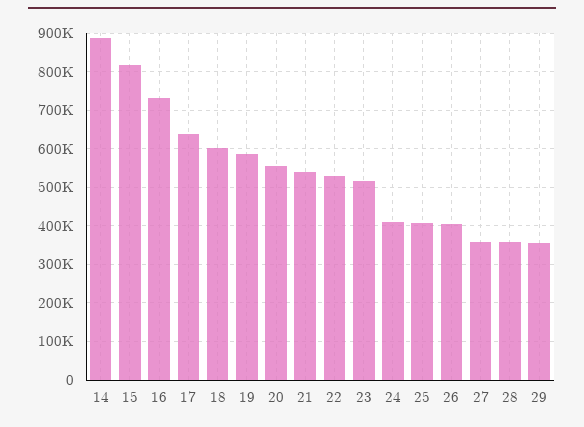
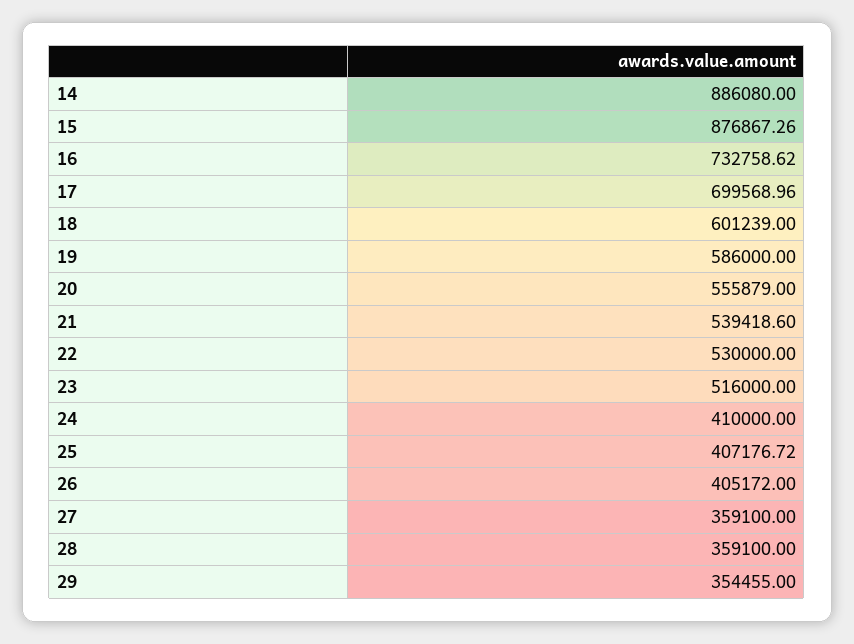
  {
    "14": 886080,
-   "15": 820000,
+   "15": 876867.26,
    "16": 732758.62,
-   "17": 640000,
+   "17": 699568.96,
    "18": 601239,
    "19": 586000,
    "20": 555879,
    "21": 539418.6,
    "22": 530000,
    "23": 516000,
    "24": 410000,
    "25": 407176.72,
    "26": 405172,
    "27": 359100,
    "28": 359100,
    "29": 354455
  }

